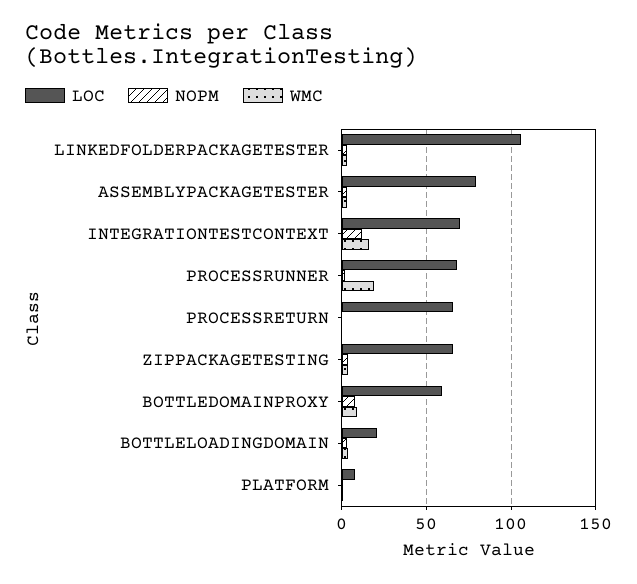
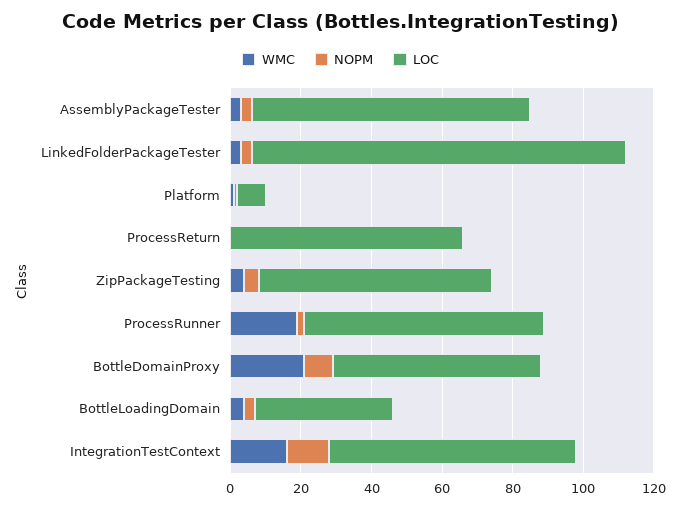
  {
    "LOC": {
      "LINKEDFOLDERPACKAGETESTER": 105,
      "ASSEMBLYPACKAGETESTER": 80,
      "INTEGRATIONTESTCONTEXT": 70,
      "PROCESSRUNNER": 70,
      "PROCESSRETURN": 65,
      "ZIPPACKAGETESTING": 65,
      "BOTTLEDOMAINPROXY": 60,
-     "BOTTLELOADINGDOMAIN": 20,
+     "BOTTLELOADINGDOMAIN": 40,
      "PLATFORM": 10
    },
    "NOPM": {
      "LINKEDFOLDERPACKAGETESTER": 5,
      "ASSEMBLYPACKAGETESTER": 5,
      "INTEGRATIONTESTCONTEXT": 10,
      "PROCESSRUNNER": 0,
      "PROCESSRETURN": 0,
      "ZIPPACKAGETESTING": 5,
      "BOTTLEDOMAINPROXY": 10,
      "BOTTLELOADINGDOMAIN": 5,
      "PLATFORM": 0
    },
    "WMC": {
      "LINKEDFOLDERPACKAGETESTER": 5,
      "ASSEMBLYPACKAGETESTER": 5,
      "INTEGRATIONTESTCONTEXT": 15,
      "PROCESSRUNNER": 20,
      "PROCESSRETURN": 0,
      "ZIPPACKAGETESTING": 5,
-     "BOTTLEDOMAINPROXY": 10,
+     "BOTTLEDOMAINPROXY": 20,
      "BOTTLELOADINGDOMAIN": 5,
      "PLATFORM": 0
    }
  }

